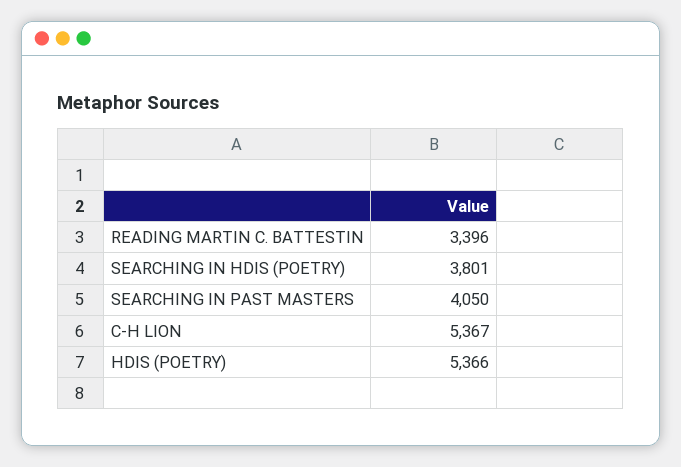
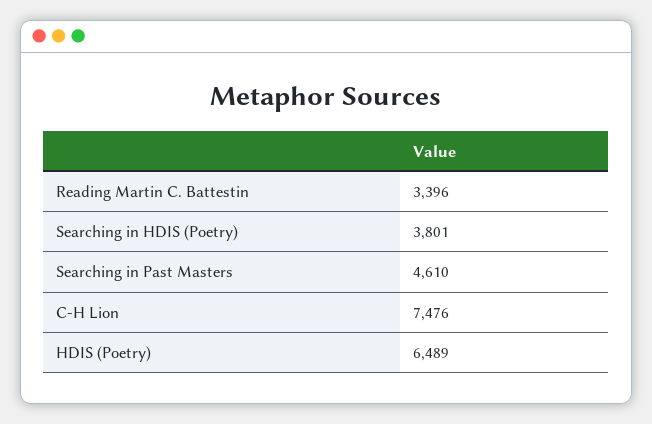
  {
    "READING MARTIN C. BATTESTIN": 3396,
    "SEARCHING IN HDIS (POETRY)": 3801,
-   "SEARCHING IN PAST MASTERS": 4050,
+   "SEARCHING IN PAST MASTERS": 4610,
-   "C-H LION": 5367,
+   "C-H LION": 7476,
-   "HDIS (POETRY)": 5366
+   "HDIS (POETRY)": 6489
  }

